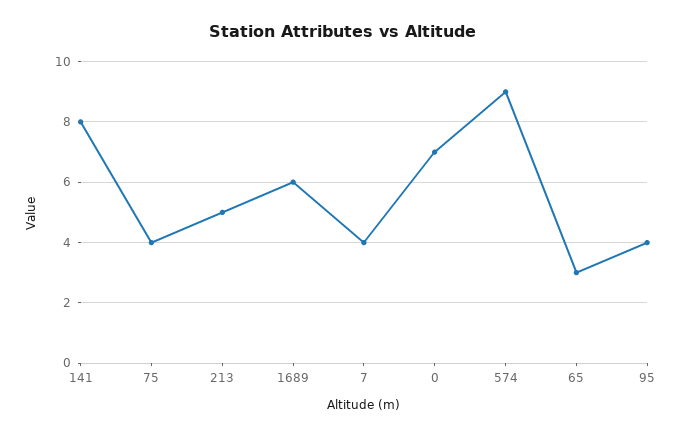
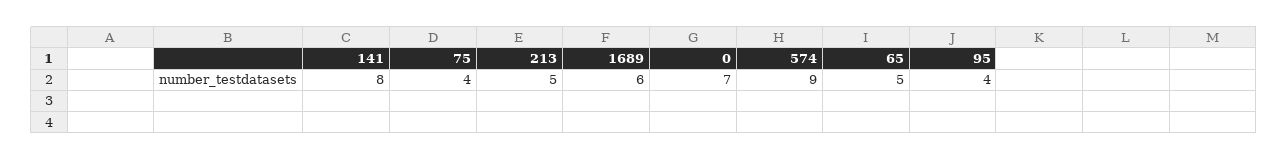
  {
    "141": 8,
    "75": 4,
    "213": 5,
    "1689": 6,
-   "7": 4,
    "0": 7,
    "574": 9,
-   "65": 3,
+   "65": 5,
    "95": 4
  }

